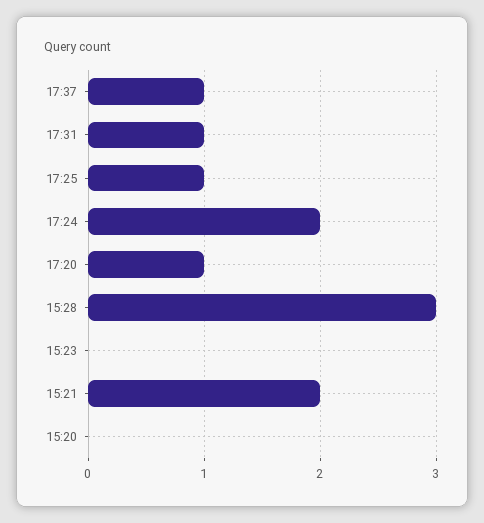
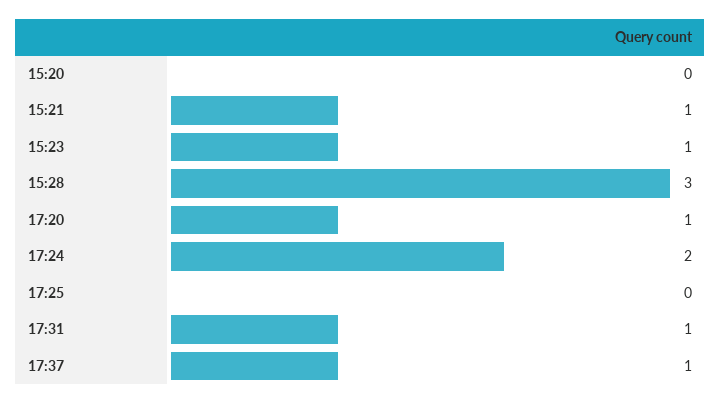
  {
    "17:37": 1,
    "17:31": 1,
-   "17:25": 1,
+   "17:25": 0,
    "17:24": 2,
    "17:20": 1,
    "15:28": 3,
-   "15:23": 0,
+   "15:23": 1,
-   "15:21": 2,
+   "15:21": 1,
    "15:20": 0
  }

